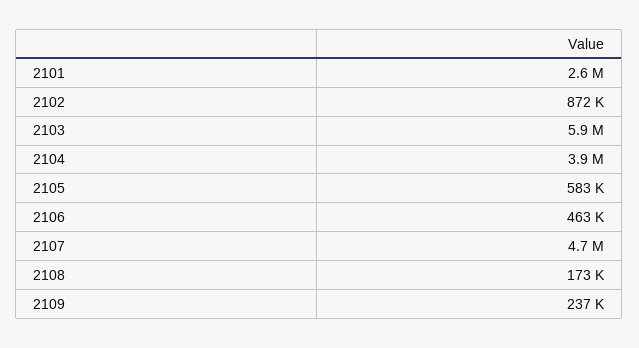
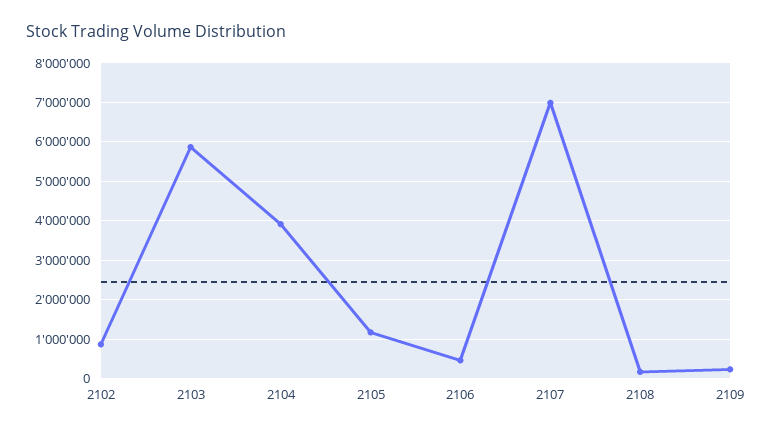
  {
-   "2101": 2600000,
    "2102": 872000,
    "2103": 5900000,
    "2104": 3900000,
-   "2105": 583000,
+   "2105": 1200000,
    "2106": 463000,
-   "2107": 4700000,
+   "2107": 7000000,
    "2108": 173000,
    "2109": 237000
  }

